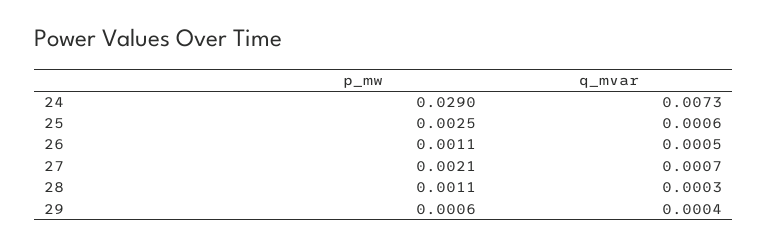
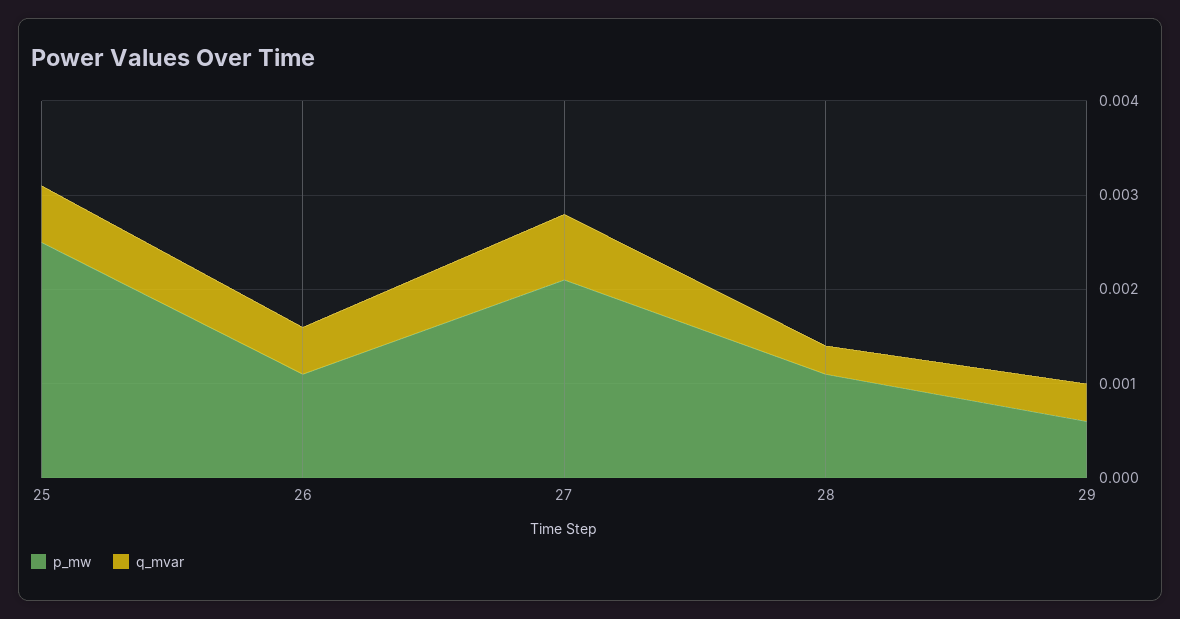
  {
    "p_mw": {
-     "24": 0.029,
      "25": 0.0025,
      "26": 0.0011,
      "27": 0.0021,
      "28": 0.0011,
      "29": 0.0006
    },
    "q_mvar": {
-     "24": 0.0073,
      "25": 0.0006,
      "26": 0.0005,
      "27": 0.0007,
      "28": 0.0003,
      "29": 0.0004
    }
  }

